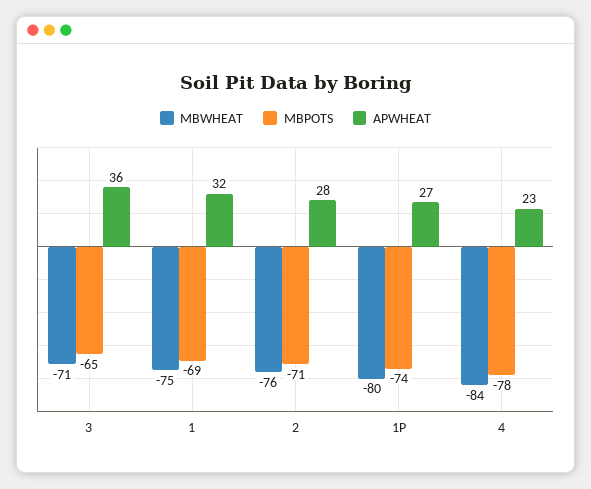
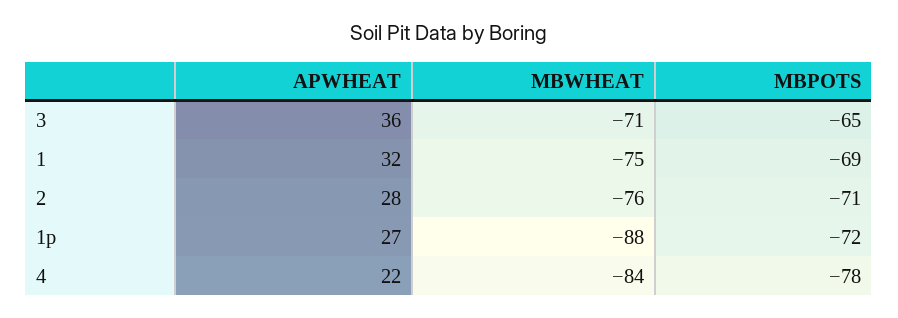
  {
    "MBWHEAT": {
      "3": -71,
      "1": -75,
      "2": -76,
-     "1P": -80,
+     "1P": -88,
      "4": -84
    },
    "MBPOTS": {
      "3": -65,
      "1": -69,
      "2": -71,
-     "1P": -74,
+     "1P": -72,
      "4": -78
    },
    "APWHEAT": {
      "3": 36,
      "1": 32,
      "2": 28,
      "1P": 27,
-     "4": 23
+     "4": 22
    }
  }

